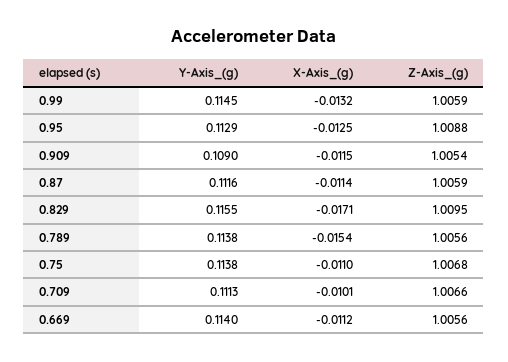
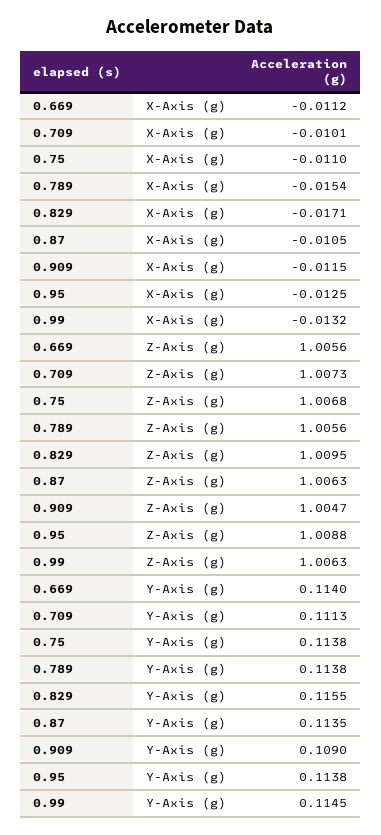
  {
    "Y-Axis_(g)": {
      "0.99": 0.1145,
-     "0.95": 0.1129,
+     "0.95": 0.1138,
      "0.909": 0.109,
-     "0.87": 0.1116,
+     "0.87": 0.1135,
      "0.829": 0.1155,
      "0.789": 0.1138,
      "0.75": 0.1138,
      "0.709": 0.1113,
      "0.669": 0.114
    },
    "X-Axis_(g)": {
      "0.99": -0.0132,
      "0.95": -0.0125,
      "0.909": -0.0115,
-     "0.87": -0.0114,
+     "0.87": -0.0105,
      "0.829": -0.0171,
      "0.789": -0.0154,
      "0.75": -0.011,
      "0.709": -0.0101,
      "0.669": -0.0112
    },
    "Z-Axis_(g)": {
-     "0.99": 1.0059,
+     "0.99": 1.0063,
      "0.95": 1.0088,
-     "0.909": 1.0054,
+     "0.909": 1.0047,
-     "0.87": 1.0059,
+     "0.87": 1.0063,
      "0.829": 1.0095,
      "0.789": 1.0056,
      "0.75": 1.0068,
-     "0.709": 1.0066,
+     "0.709": 1.0073,
      "0.669": 1.0056
    }
  }

